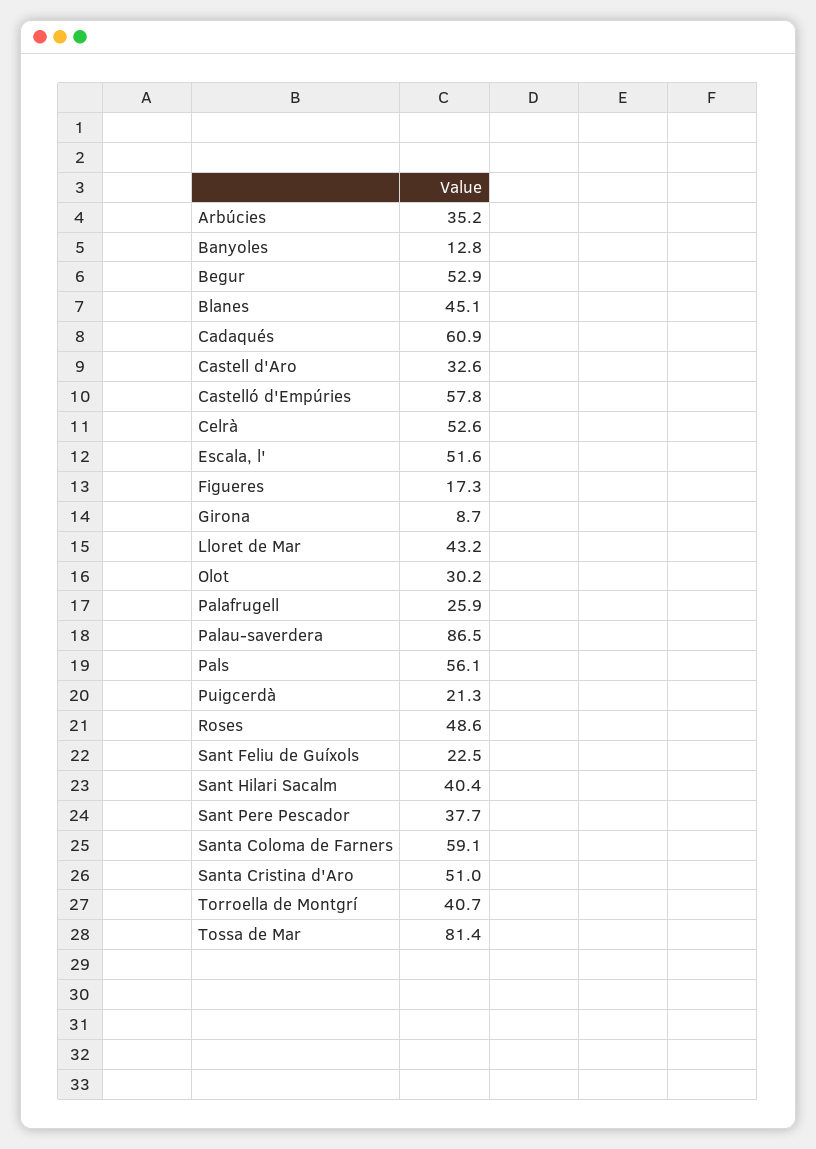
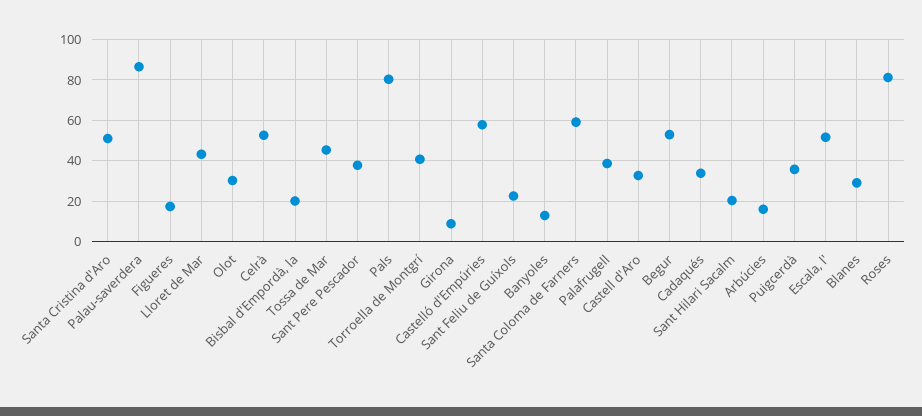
  {
-   "Arbúcies": 35.2,
+   "Arbúcies": 15,
    "Banyoles": 12.8,
    "Begur": 52.9,
-   "Blanes": 45.1,
+   "Blanes": 30,
-   "Cadaqués": 60.9,
+   "Cadaqués": 35,
    "Castell d'Aro": 32.6,
    "Castelló d'Empúries": 57.8,
    "Celrà": 52.6,
    "Escala, l'": 51.6,
    "Figueres": 17.3,
    "Girona": 8.7,
    "Lloret de Mar": 43.2,
    "Olot": 30.2,
-   "Palafrugell": 25.9,
+   "Palafrugell": 40,
    "Palau-saverdera": 86.5,
-   "Pals": 56.1,
+   "Pals": 80,
-   "Puigcerdà": 21.3,
+   "Puigcerdà": 35,
-   "Roses": 48.6,
+   "Roses": 80,
    "Sant Feliu de Guíxols": 22.5,
-   "Sant Hilari Sacalm": 40.4,
+   "Sant Hilari Sacalm": 20,
    "Sant Pere Pescador": 37.7,
    "Santa Coloma de Farners": 59.1,
    "Santa Cristina d'Aro": 51,
    "Torroella de Montgrí": 40.7,
-   "Tossa de Mar": 81.4
+   "Tossa de Mar": 45,
+   "Bisbal d'Empordà, la": 20
  }

